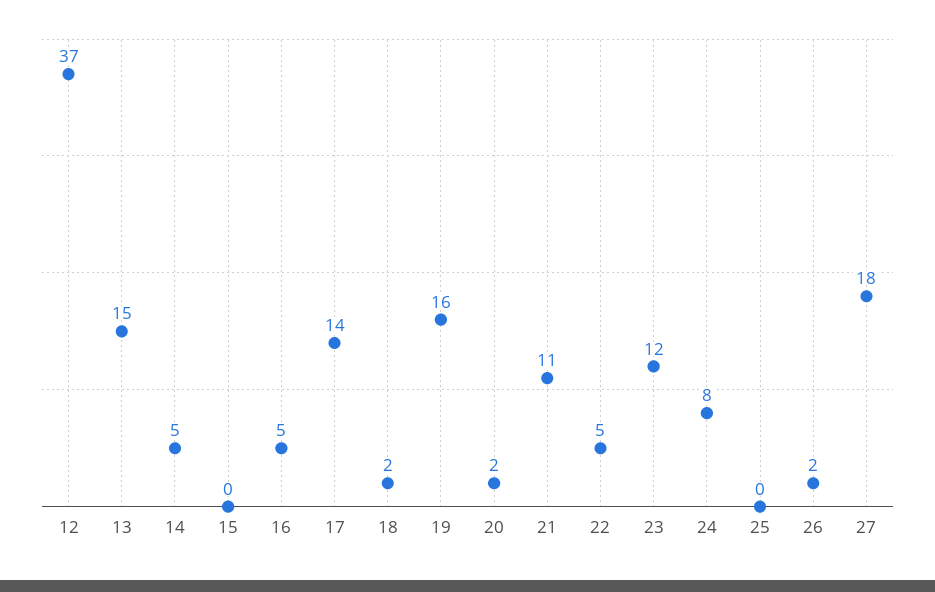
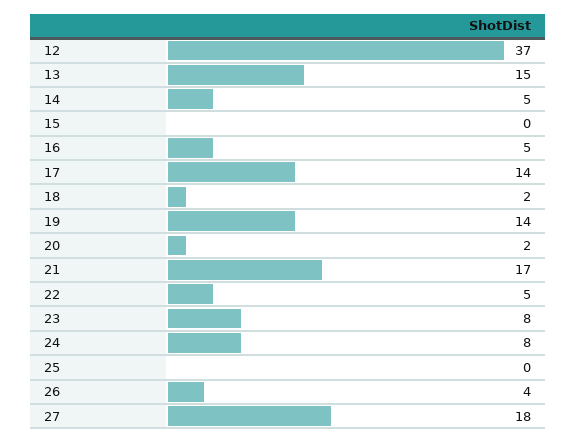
  {
    "12": 37,
    "13": 15,
    "14": 5,
    "15": 0,
    "16": 5,
    "17": 14,
    "18": 2,
-   "19": 16,
+   "19": 14,
    "20": 2,
-   "21": 11,
+   "21": 17,
    "22": 5,
-   "23": 12,
+   "23": 8,
    "24": 8,
    "25": 0,
-   "26": 2,
+   "26": 4,
    "27": 18
  }

